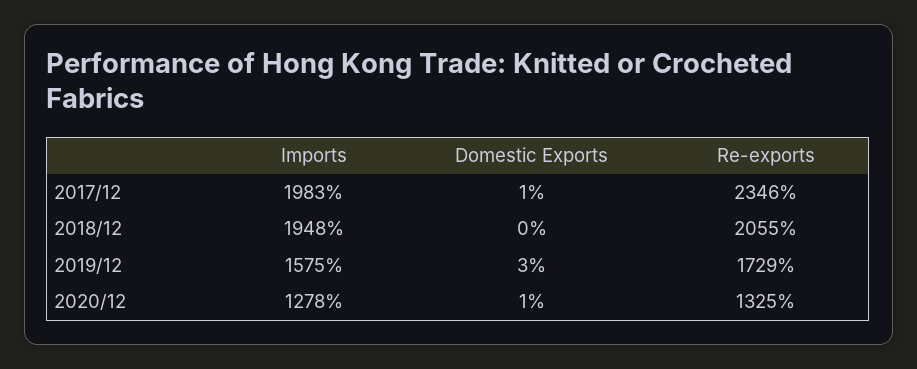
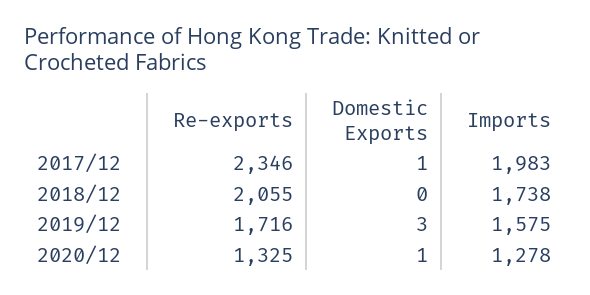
  {
    "Imports": {
      "2017/12": 1983,
-     "2018/12": 1948,
+     "2018/12": 1738,
      "2019/12": 1575,
      "2020/12": 1278
    },
    "Domestic Exports": {
      "2017/12": 1,
      "2018/12": 0,
      "2019/12": 3,
      "2020/12": 1
    },
    "Re-exports": {
      "2017/12": 2346,
      "2018/12": 2055,
-     "2019/12": 1729,
+     "2019/12": 1716,
      "2020/12": 1325
    }
  }

